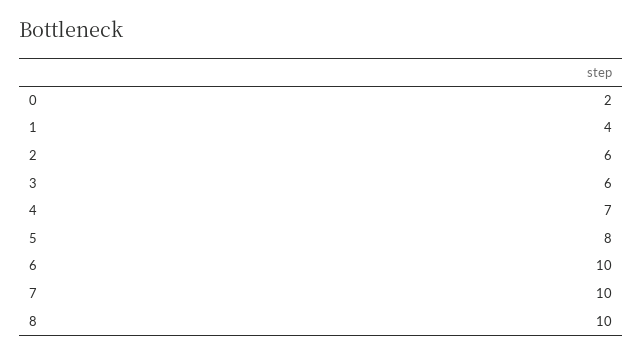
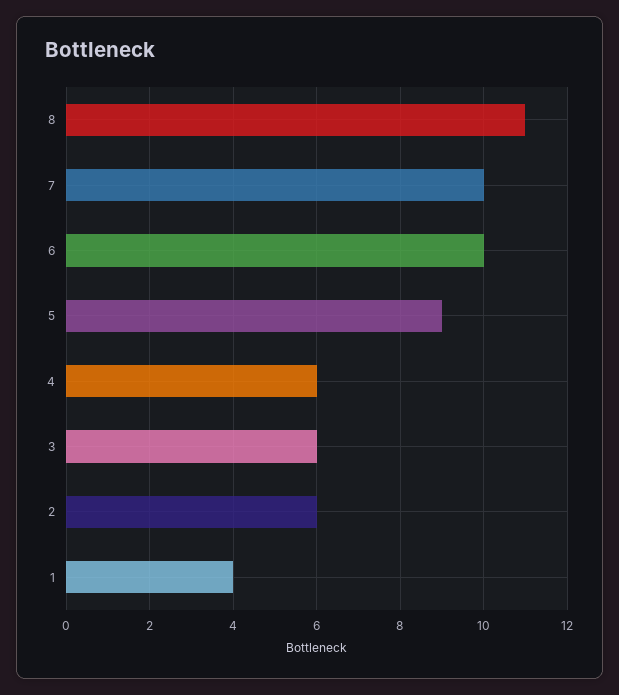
  {
-   "0": 2,
    "1": 4,
    "2": 6,
    "3": 6,
-   "4": 7,
+   "4": 6,
-   "5": 8,
+   "5": 9,
    "6": 10,
    "7": 10,
-   "8": 10
+   "8": 11
  }

